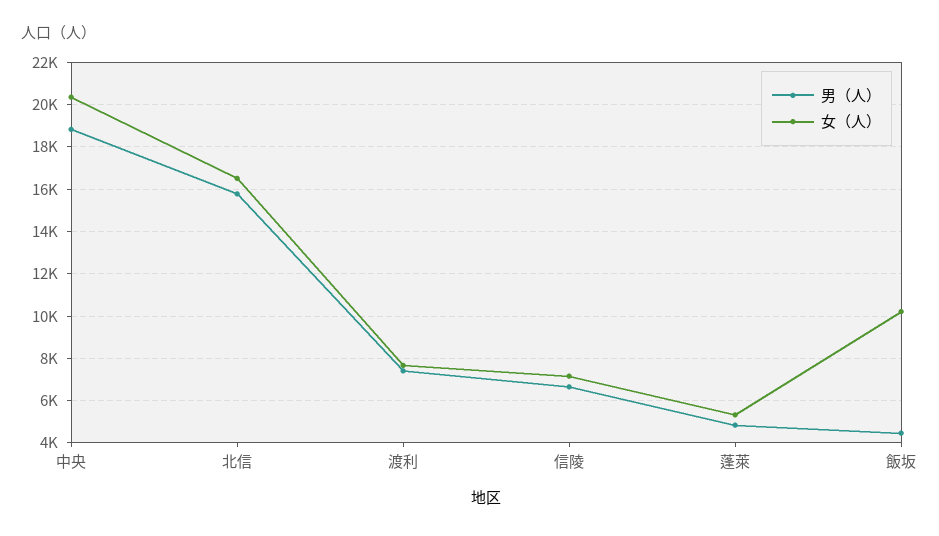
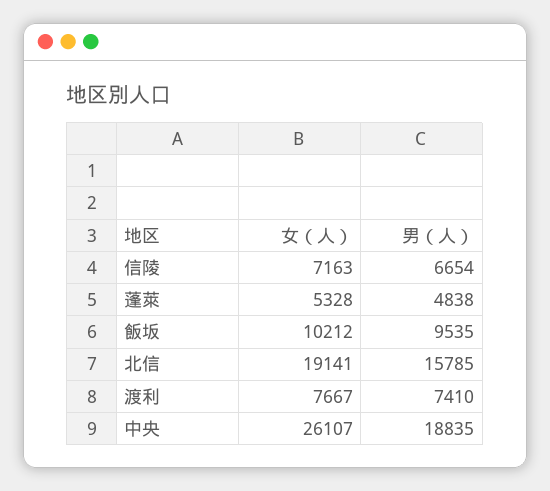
  {
    "男（人）": {
      "中央": 18835,
      "北信": 15785,
      "渡利": 7410,
      "信陵": 6654,
      "蓬萊": 4838,
-     "飯坂": 4500
+     "飯坂": 9535
    },
    "女（人）": {
-     "中央": 20500,
+     "中央": 26107,
-     "北信": 16500,
+     "北信": 19141,
      "渡利": 7667,
      "信陵": 7163,
      "蓬萊": 5328,
      "飯坂": 10212
    }
  }

